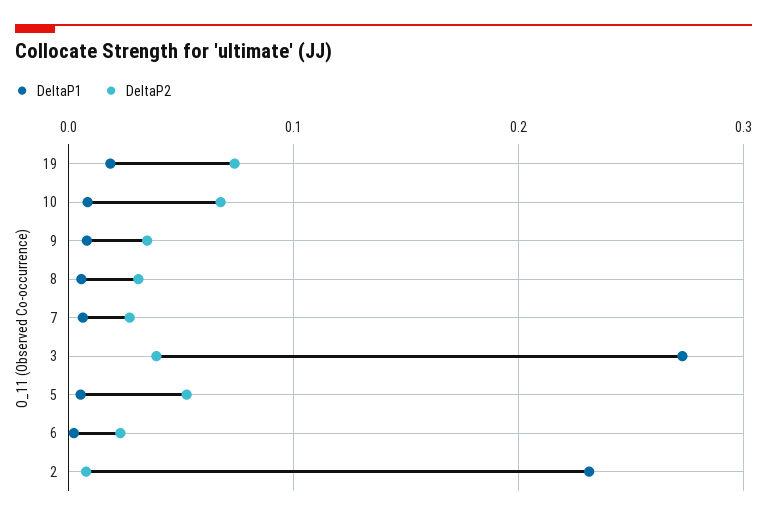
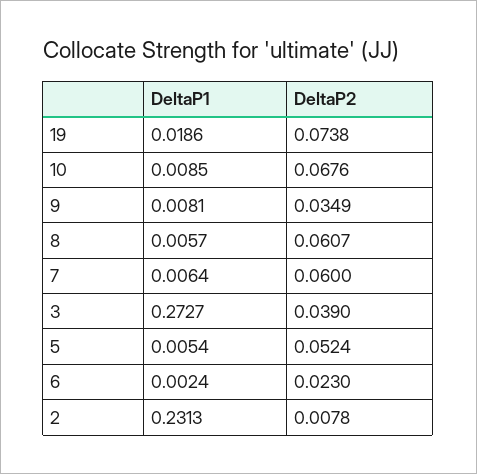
  {
    "DeltaP1": {
      "19": 0.0186,
      "10": 0.0085,
      "9": 0.0081,
      "8": 0.0057,
      "7": 0.0064,
      "3": 0.2727,
      "5": 0.0054,
      "6": 0.0024,
      "2": 0.2313
    },
    "DeltaP2": {
      "19": 0.0738,
      "10": 0.0676,
      "9": 0.0349,
-     "8": 0.03,
+     "8": 0.0607,
-     "7": 0.03,
+     "7": 0.06,
      "3": 0.039,
      "5": 0.0524,
      "6": 0.023,
      "2": 0.0078
    }
  }

